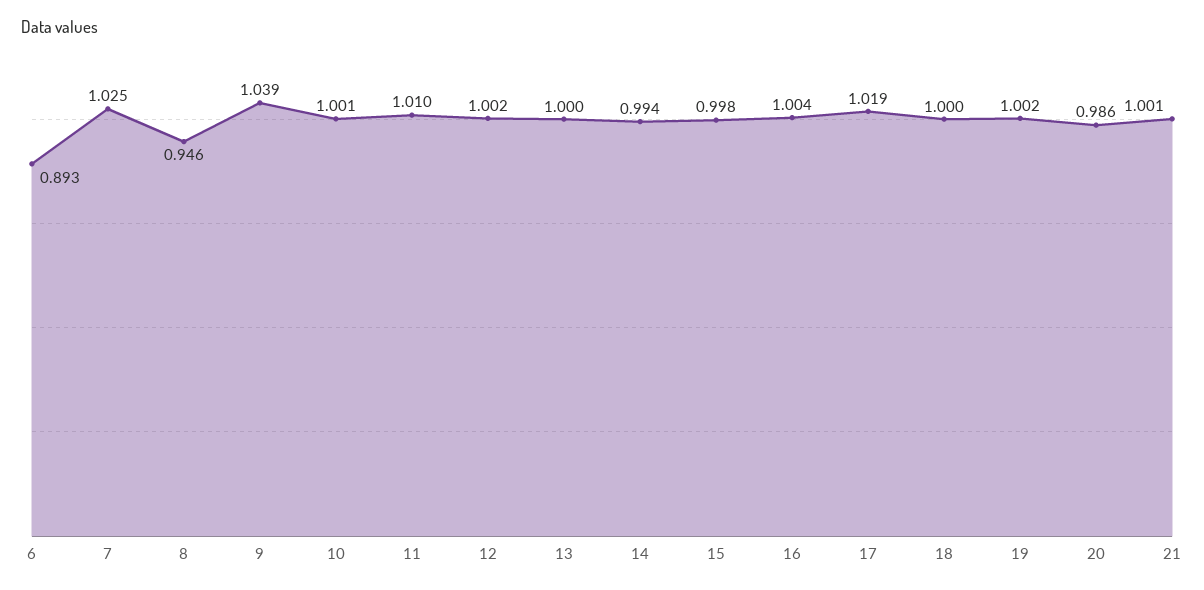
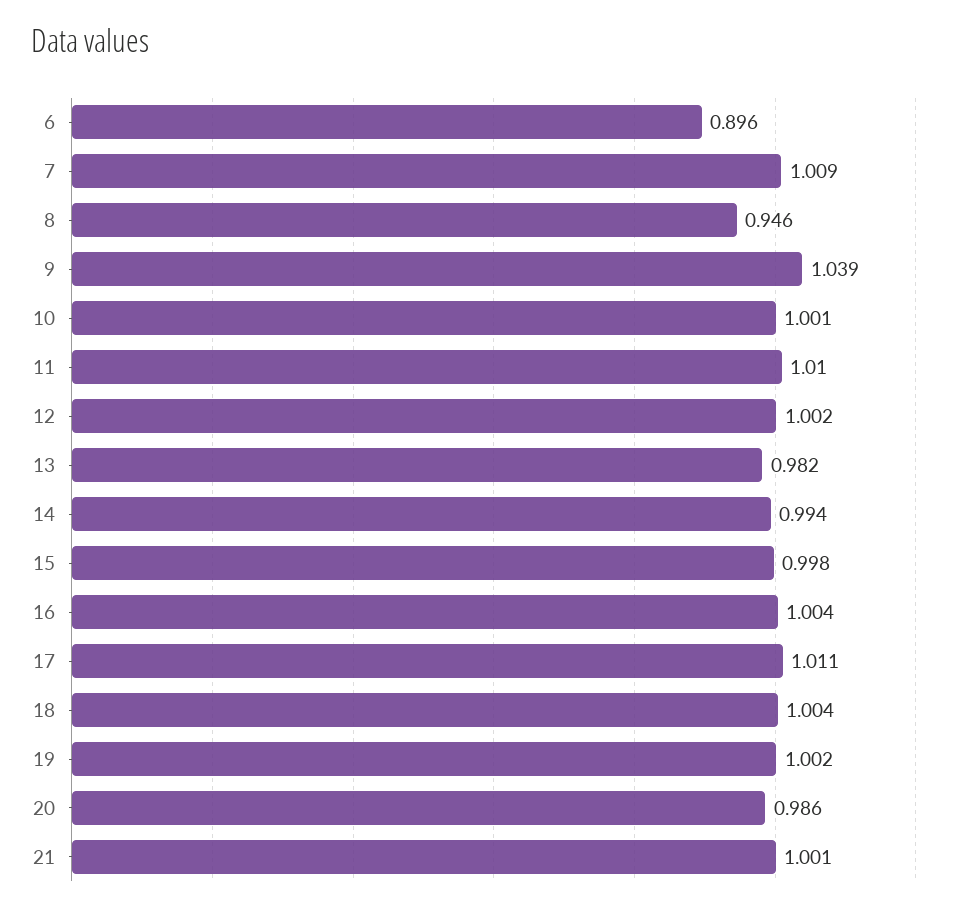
  {
-   "6": 0.893,
+   "6": 0.896,
-   "7": 1.025,
+   "7": 1.009,
    "8": 0.946,
    "9": 1.039,
    "10": 1.001,
    "11": 1.01,
    "12": 1.002,
-   "13": 1,
+   "13": 0.982,
    "14": 0.994,
    "15": 0.998,
    "16": 1.004,
-   "17": 1.019,
+   "17": 1.011,
-   "18": 1,
+   "18": 1.004,
    "19": 1.002,
    "20": 0.986,
    "21": 1.001
  }

